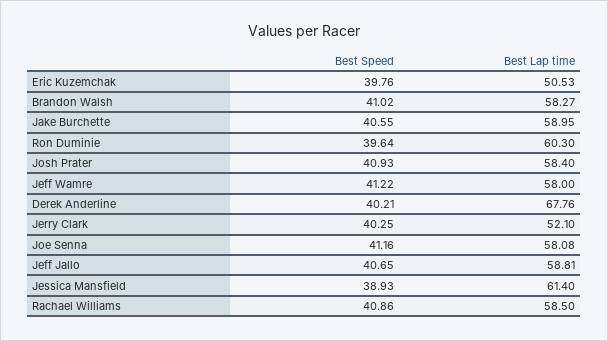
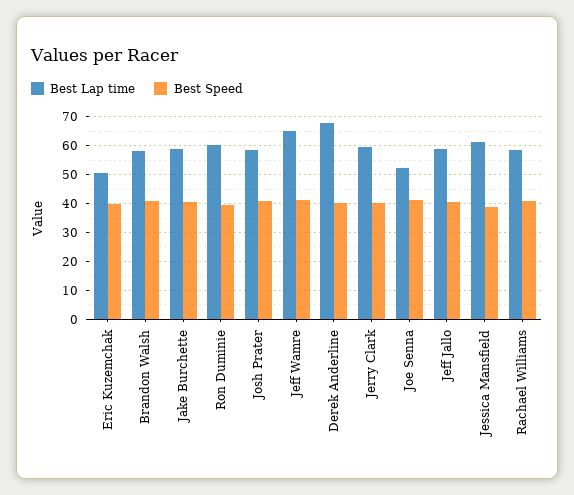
  {
    "Best Speed": {
      "Eric Kuzemchak": 39.76,
      "Brandon Walsh": 41.02,
      "Jake Burchette": 40.55,
      "Ron Duminie": 39.64,
      "Josh Prater": 40.93,
      "Jeff Wamre": 41.22,
      "Derek Anderline": 40.21,
      "Jerry Clark": 40.25,
      "Joe Senna": 41.16,
      "Jeff Jallo": 40.65,
      "Jessica Mansfield": 38.93,
      "Rachael Williams": 40.86
    },
    "Best Lap time": {
      "Eric Kuzemchak": 50.53,
      "Brandon Walsh": 58.27,
      "Jake Burchette": 58.95,
      "Ron Duminie": 60.3,
      "Josh Prater": 58.4,
-     "Jeff Wamre": 58,
+     "Jeff Wamre": 65,
      "Derek Anderline": 67.76,
-     "Jerry Clark": 52.1,
+     "Jerry Clark": 60,
-     "Joe Senna": 58.08,
+     "Joe Senna": 52.5,
      "Jeff Jallo": 58.81,
      "Jessica Mansfield": 61.4,
      "Rachael Williams": 58.5
    }
  }

